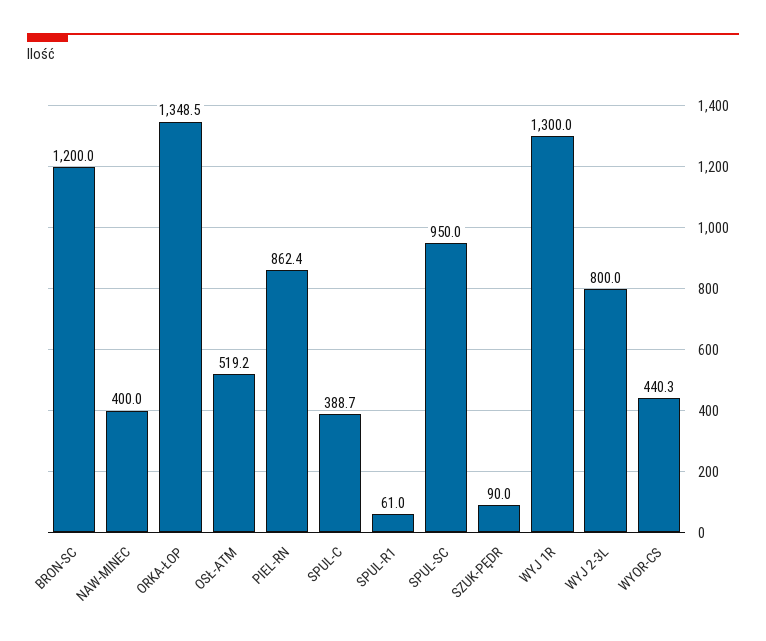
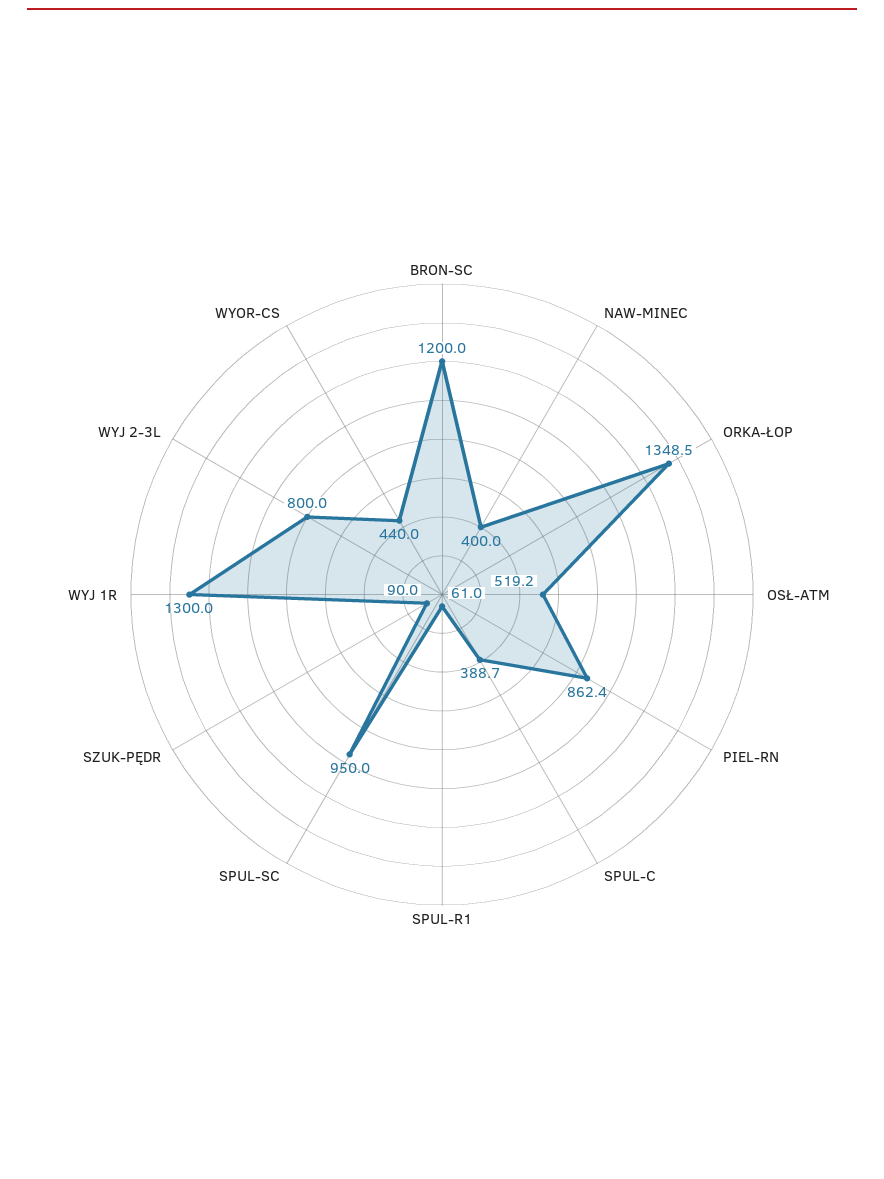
  {
    "BRON-SC": 1200,
    "NAW-MINEC": 400,
    "ORKA-ŁOP": 1348.5,
    "OSŁ-ATM": 519.2,
    "PIEL-RN": 862.4,
    "SPUL-C": 388.7,
    "SPUL-R1": 61,
    "SPUL-SC": 950,
    "SZUK-PĘDR": 90,
    "WYJ 1R": 1300,
    "WYJ 2-3L": 800,
-   "WYOR-CS": 440.3
+   "WYOR-CS": 440
  }

